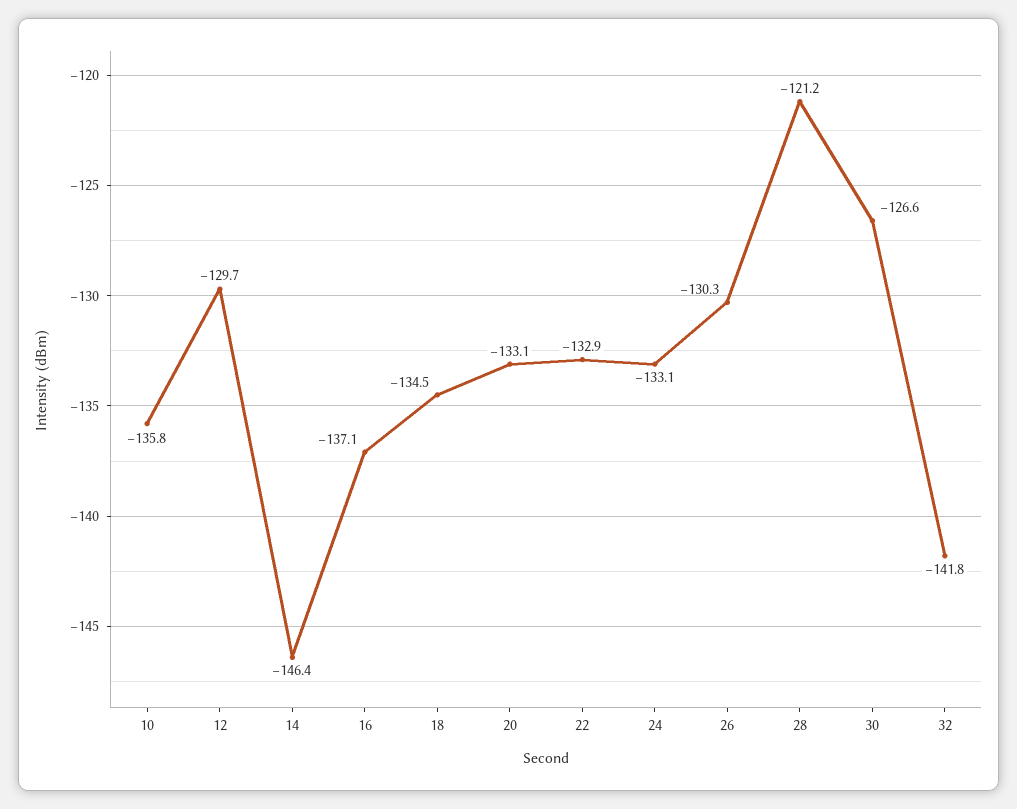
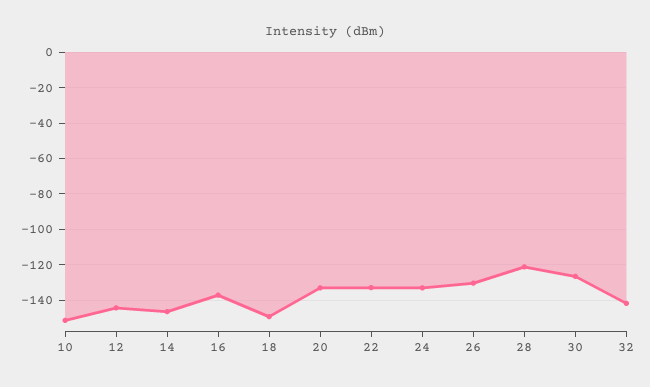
  {
-   "10": -135.8,
+   "10": -150,
-   "12": -129.7,
+   "12": -145,
    "14": -146.4,
    "16": -137.1,
-   "18": -134.5,
+   "18": -150,
    "20": -133.1,
    "22": -132.9,
    "24": -133.1,
    "26": -130.3,
    "28": -121.2,
    "30": -126.6,
    "32": -141.8
  }

